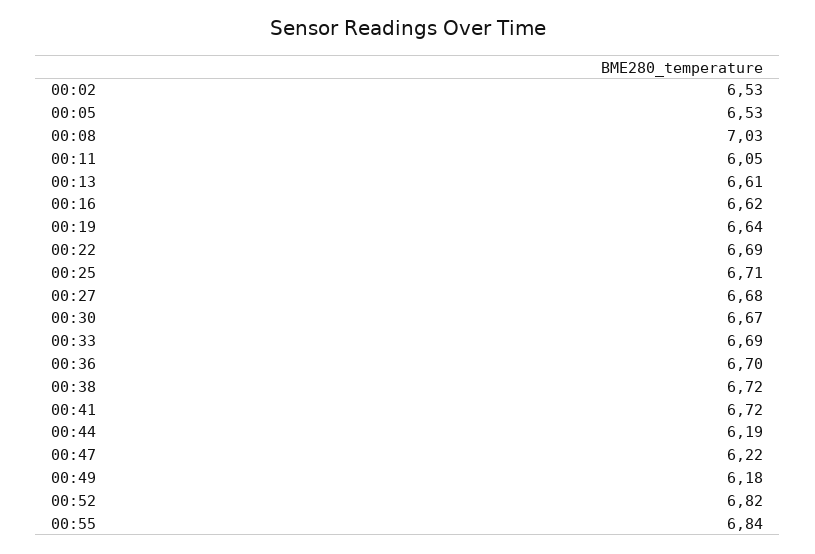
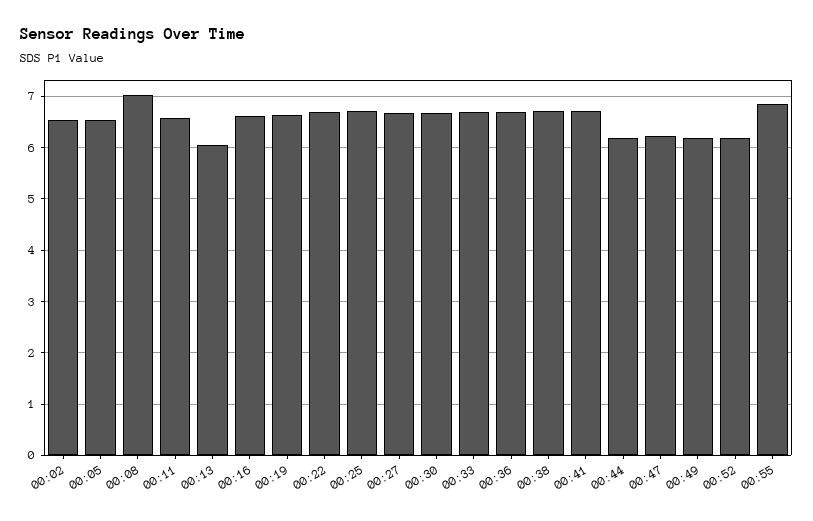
  {
    "00:02": 6.53,
    "00:05": 6.53,
    "00:08": 7.03,
-   "00:11": 6.05,
+   "00:11": 6.6,
-   "00:13": 6.61,
+   "00:13": 6,
    "00:16": 6.62,
    "00:19": 6.64,
    "00:22": 6.69,
    "00:25": 6.71,
    "00:27": 6.68,
    "00:30": 6.67,
    "00:33": 6.69,
    "00:36": 6.7,
    "00:38": 6.72,
    "00:41": 6.72,
    "00:44": 6.19,
    "00:47": 6.22,
    "00:49": 6.18,
-   "00:52": 6.82,
+   "00:52": 6.2,
    "00:55": 6.84
  }

